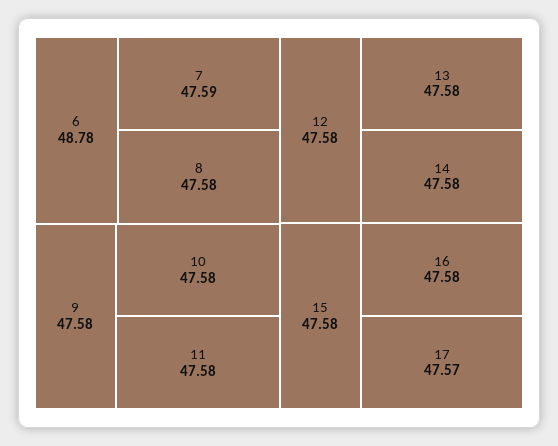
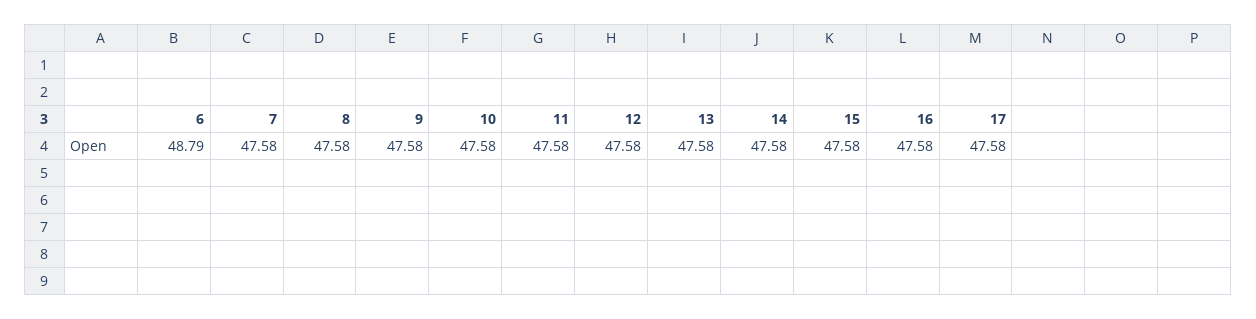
  {
-   "6": 48.78,
+   "6": 48.79,
-   "7": 47.59,
+   "7": 47.58,
    "8": 47.58,
    "9": 47.58,
    "10": 47.58,
    "11": 47.58,
    "12": 47.58,
    "13": 47.58,
    "14": 47.58,
    "15": 47.58,
    "16": 47.58,
-   "17": 47.57
+   "17": 47.58
  }

